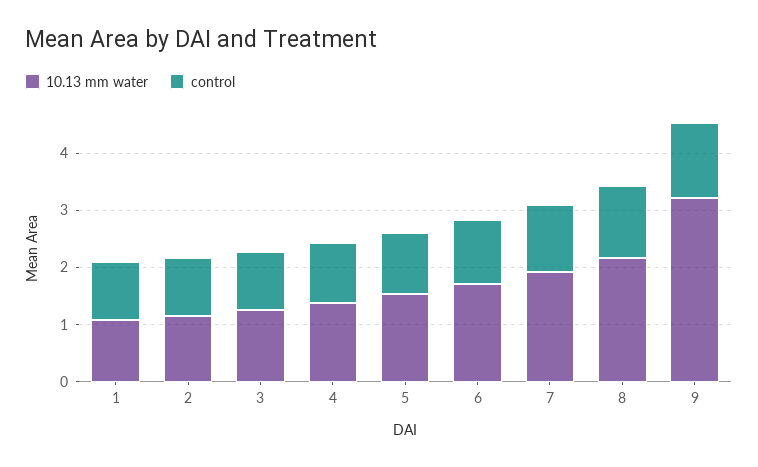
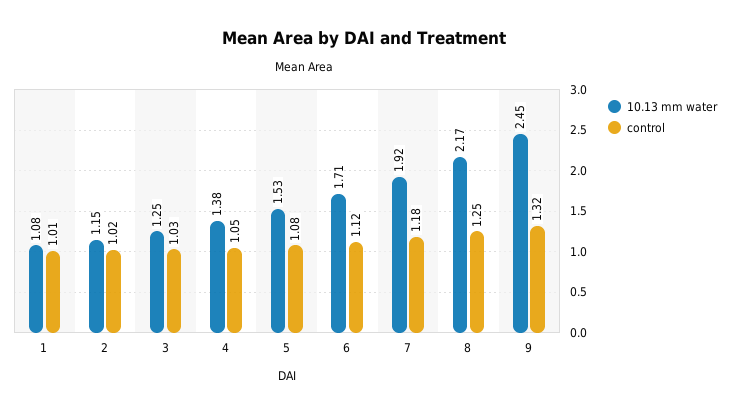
  {
    "10.13 mm water": {
      "1": 1.08,
      "2": 1.15,
      "3": 1.25,
      "4": 1.38,
      "5": 1.53,
      "6": 1.71,
      "7": 1.92,
      "8": 2.17,
-     "9": 3.2
+     "9": 2.45
    },
    "control": {
      "1": 1.01,
      "2": 1.02,
      "3": 1.03,
      "4": 1.05,
      "5": 1.08,
      "6": 1.12,
      "7": 1.18,
      "8": 1.25,
      "9": 1.32
    }
  }

